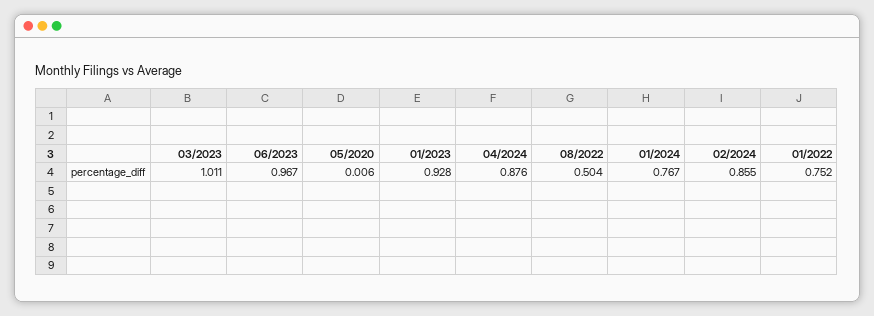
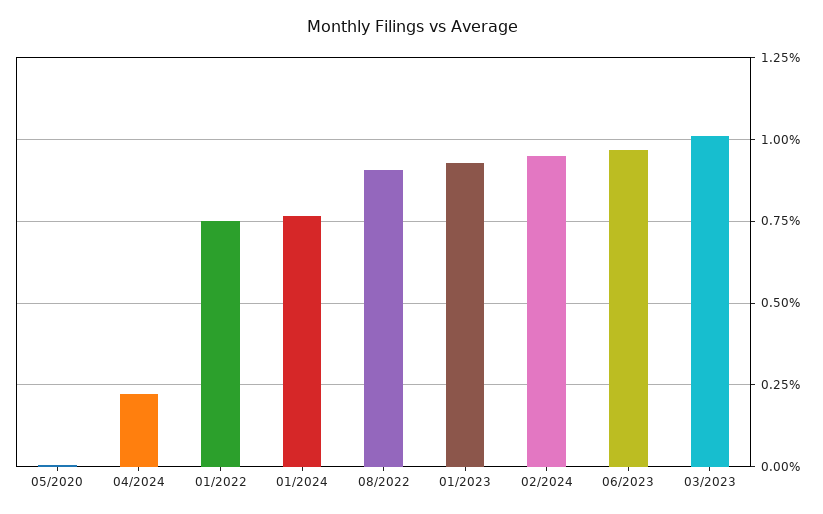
  {
    "03/2023": 1.011,
    "06/2023": 0.967,
    "05/2020": 0.006,
    "01/2023": 0.928,
-   "04/2024": 0.876,
+   "04/2024": 0.225,
-   "08/2022": 0.504,
+   "08/2022": 0.9,
    "01/2024": 0.767,
-   "02/2024": 0.855,
+   "02/2024": 0.95,
    "01/2022": 0.752
  }

